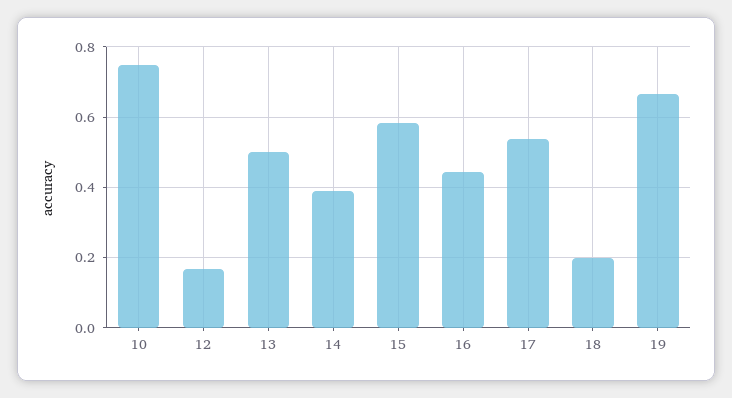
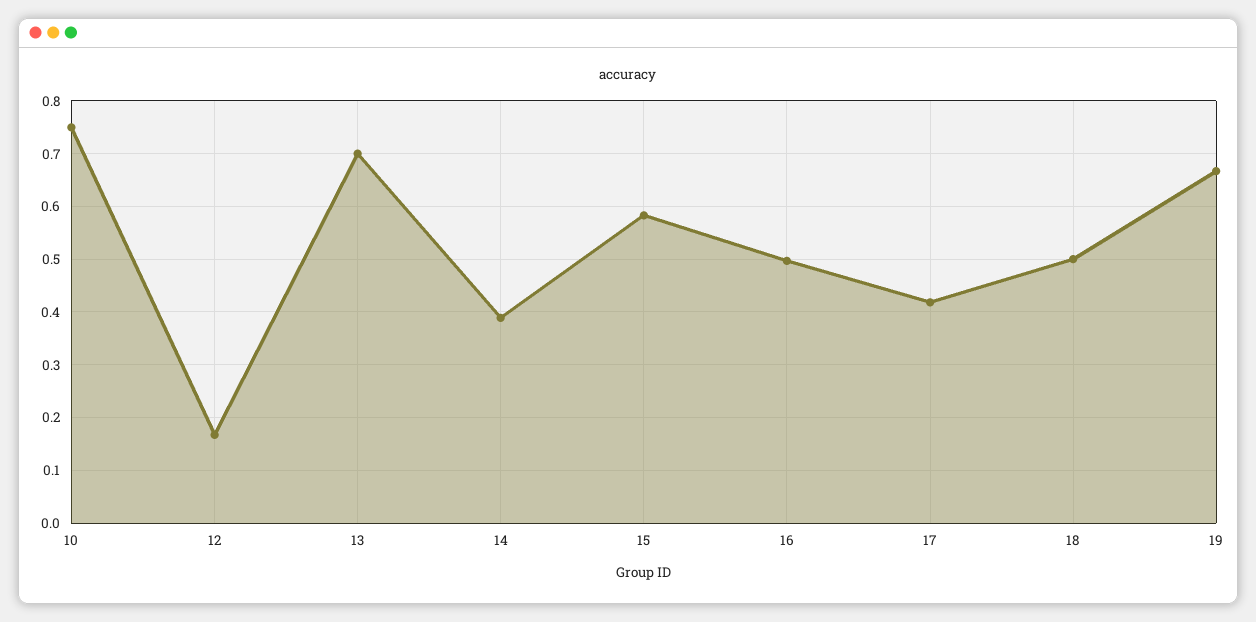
  {
    "10": 0.76,
    "12": 0.16,
-   "13": 0.5,
+   "13": 0.7,
    "14": 0.38,
    "15": 0.58,
-   "16": 0.44,
+   "16": 0.5,
-   "17": 0.54,
+   "17": 0.42,
-   "18": 0.2,
+   "18": 0.5,
    "19": 0.66
  }

